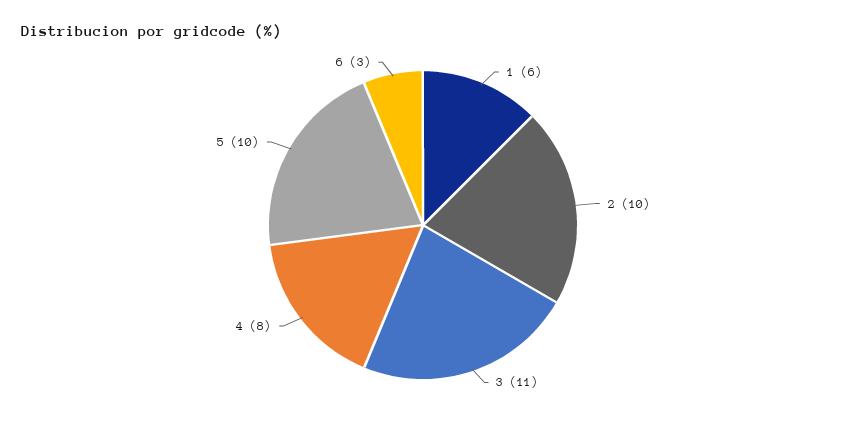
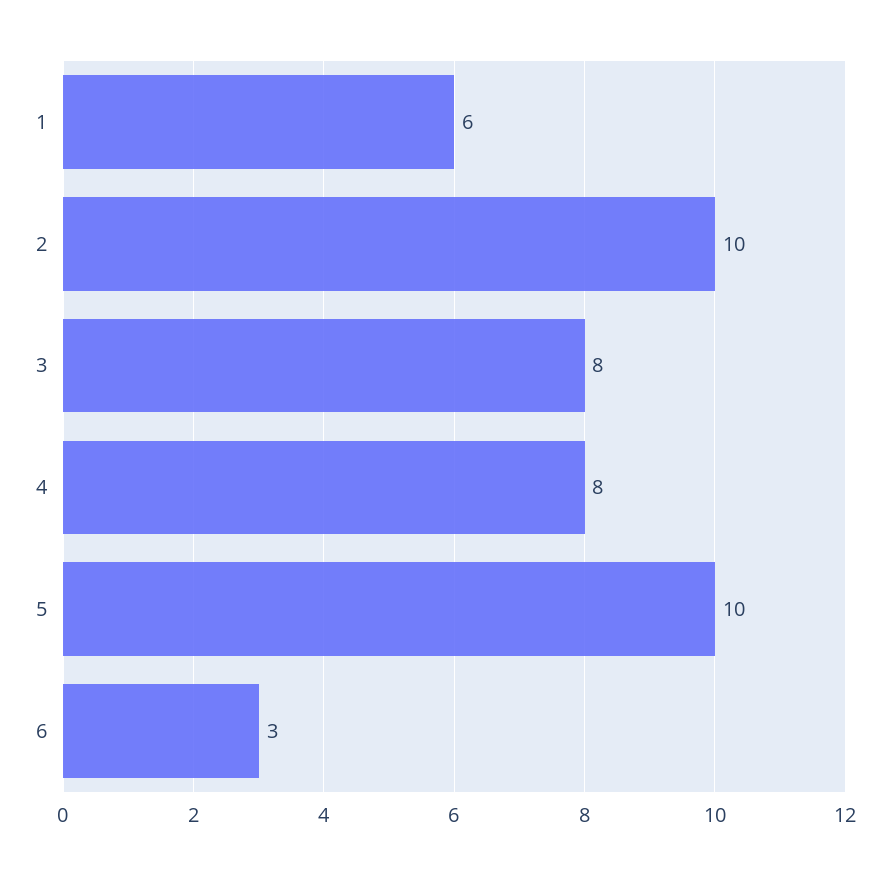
  {
    "1": 6,
    "2": 10,
-   "3": 11,
+   "3": 8,
    "4": 8,
    "5": 10,
    "6": 3
  }

